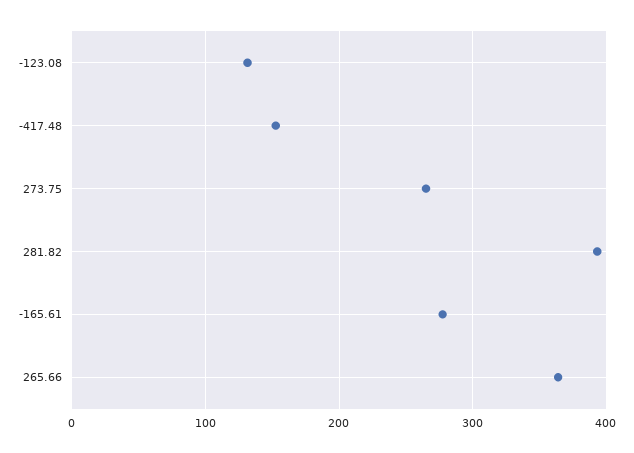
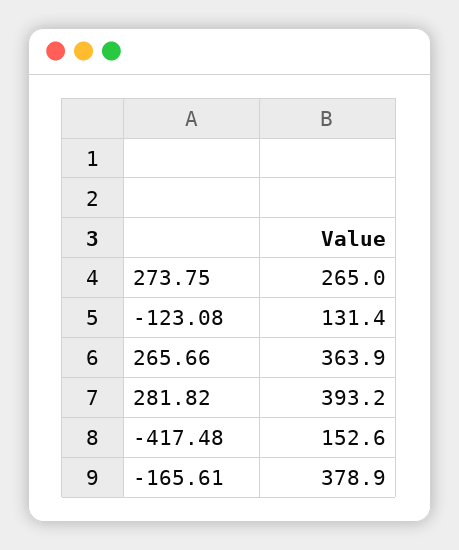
  {
    "-123.08": 131.4,
    "-417.48": 152.6,
    "273.75": 265,
    "281.82": 393.2,
-   "-165.61": 280,
+   "-165.61": 378.9,
    "265.66": 363.9
  }

